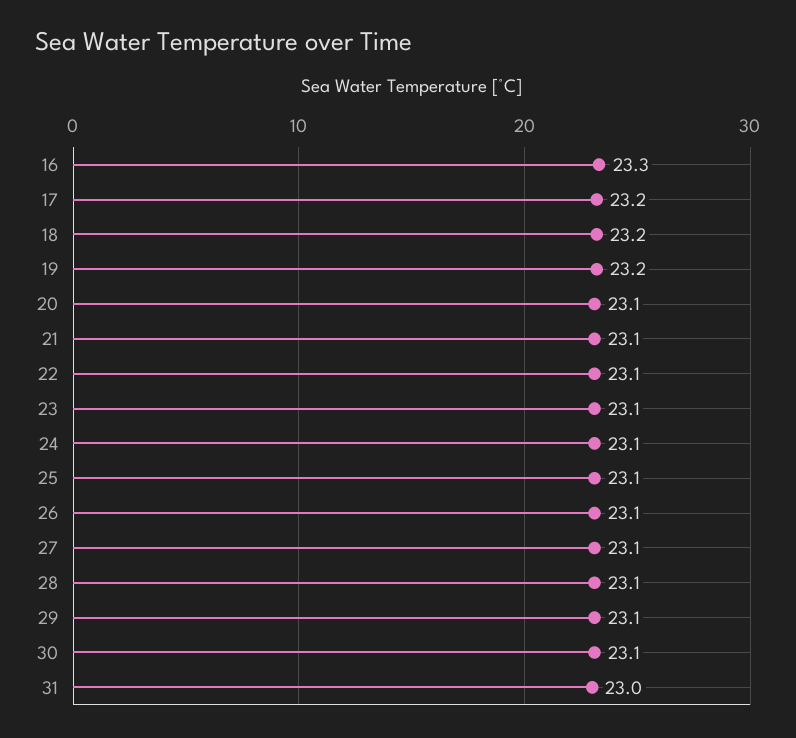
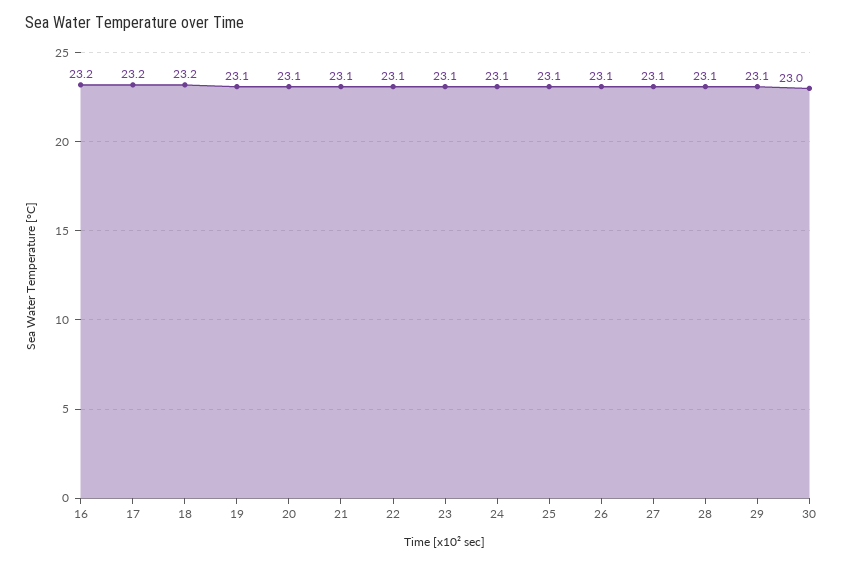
  {
-   "16": 23.3,
+   "16": 23.2,
    "17": 23.2,
    "18": 23.2,
-   "19": 23.2,
+   "19": 23.1,
    "20": 23.1,
    "21": 23.1,
    "22": 23.1,
    "23": 23.1,
    "24": 23.1,
    "25": 23.1,
    "26": 23.1,
    "27": 23.1,
    "28": 23.1,
    "29": 23.1,
-   "30": 23.1,
+   "30": 23
-   "31": 23
  }

